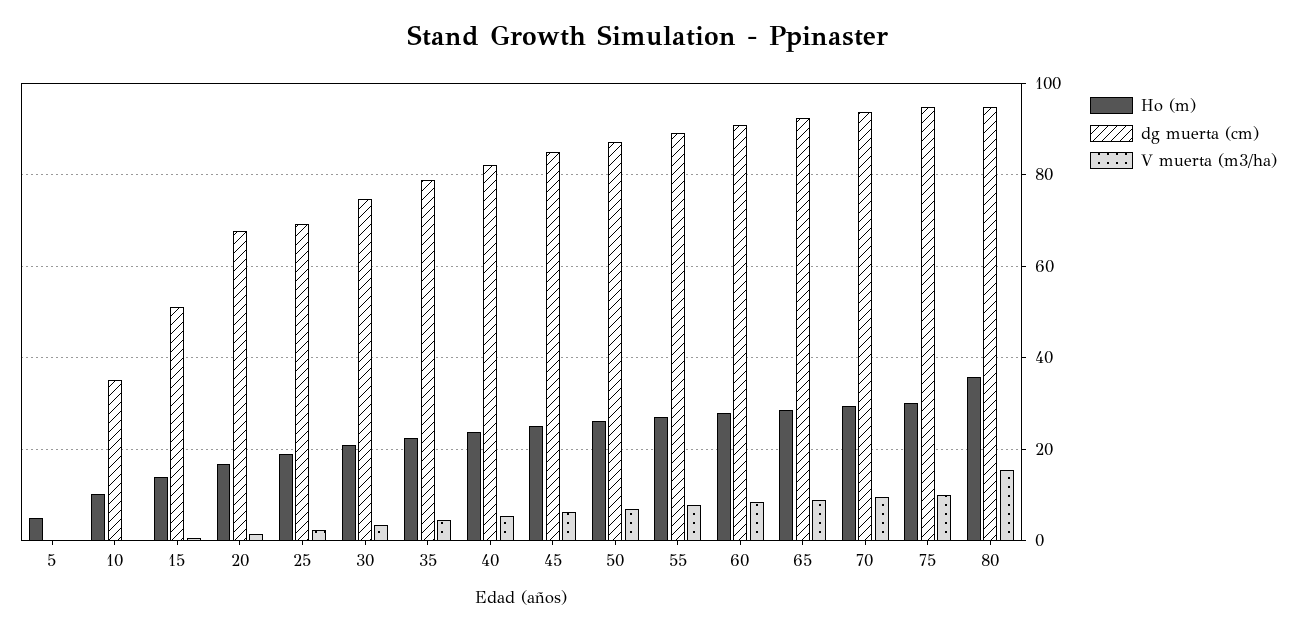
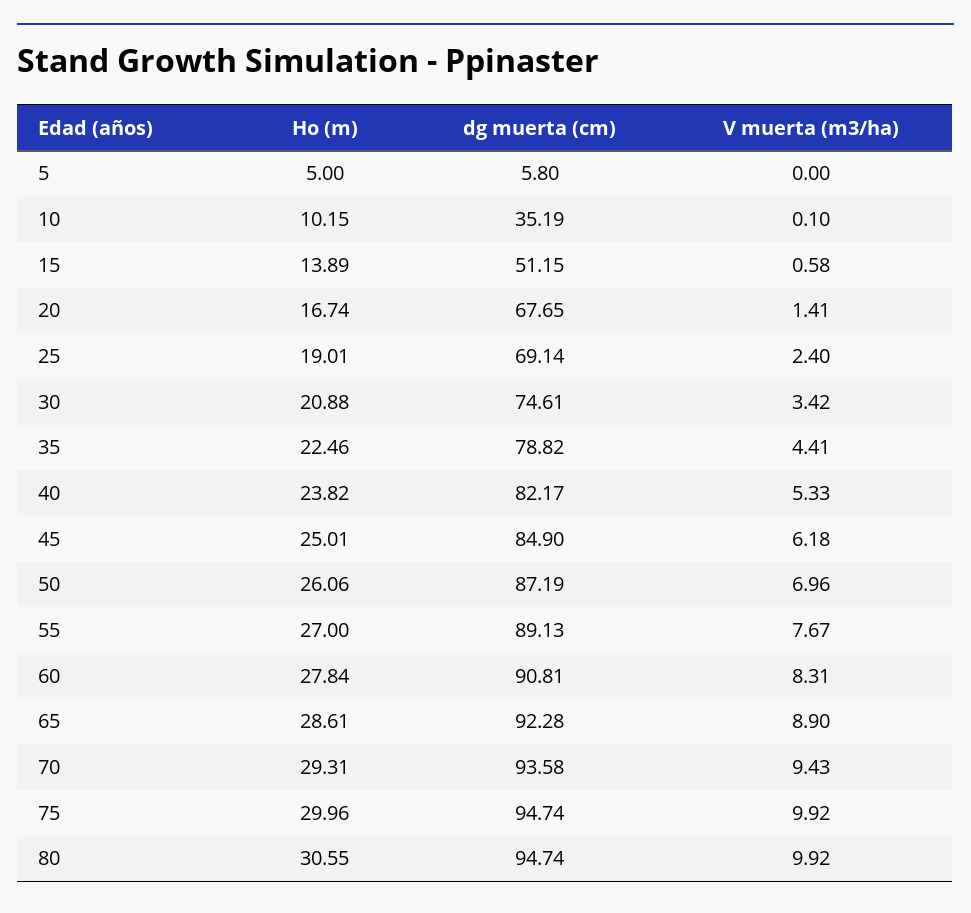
  {
    "Ho (m)": {
      "5": 5,
      "10": 10.15,
      "15": 13.89,
      "20": 16.74,
      "25": 19.01,
      "30": 20.88,
      "35": 22.46,
      "40": 23.82,
      "45": 25.01,
      "50": 26.06,
      "55": 27,
      "60": 27.84,
      "65": 28.61,
      "70": 29.31,
      "75": 29.96,
-     "80": 36
+     "80": 30.55
    },
    "dg muerta (cm)": {
-     "5": 0,
+     "5": 5.8,
      "10": 35.19,
      "15": 51.15,
      "20": 67.65,
      "25": 69.14,
      "30": 74.61,
      "35": 78.82,
      "40": 82.17,
      "45": 84.9,
      "50": 87.19,
      "55": 89.13,
      "60": 90.81,
      "65": 92.28,
      "70": 93.58,
      "75": 94.74,
      "80": 94.74
    },
    "V muerta (m3/ha)": {
      "5": 0,
      "10": 0.1,
      "15": 0.58,
      "20": 1.41,
      "25": 2.4,
      "30": 3.42,
      "35": 4.41,
      "40": 5.33,
      "45": 6.18,
      "50": 6.96,
      "55": 7.67,
      "60": 8.31,
      "65": 8.9,
      "70": 9.43,
      "75": 9.92,
-     "80": 16
+     "80": 9.92
    }
  }

